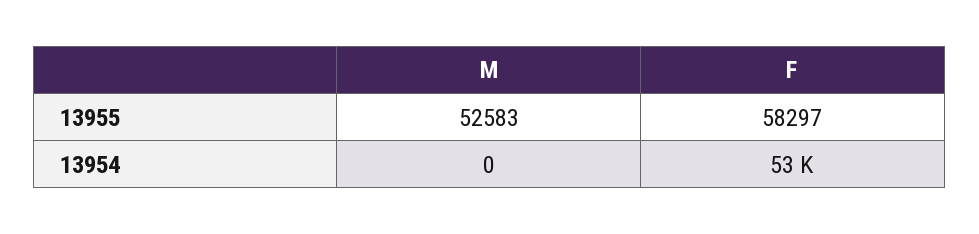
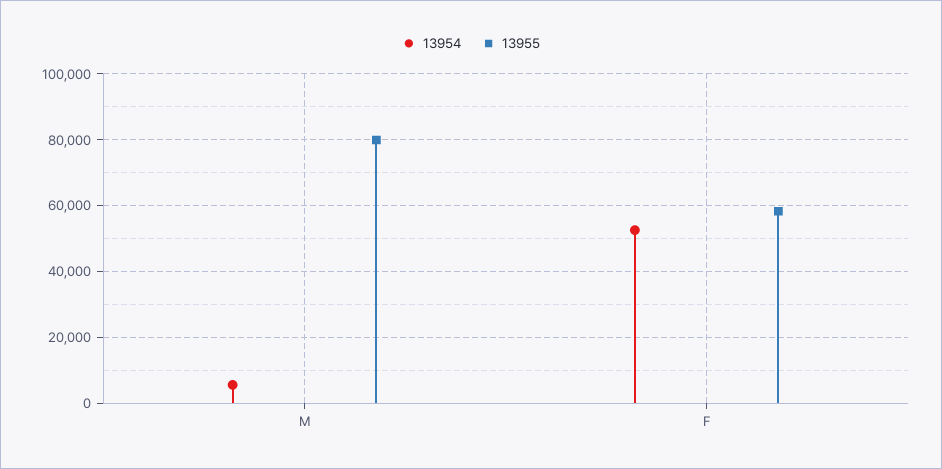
  {
    "13955": {
-     "M": 52583,
+     "M": 80000,
      "F": 58297
    },
    "13954": {
-     "M": 0,
+     "M": 6000,
      "F": 53000
    }
  }

